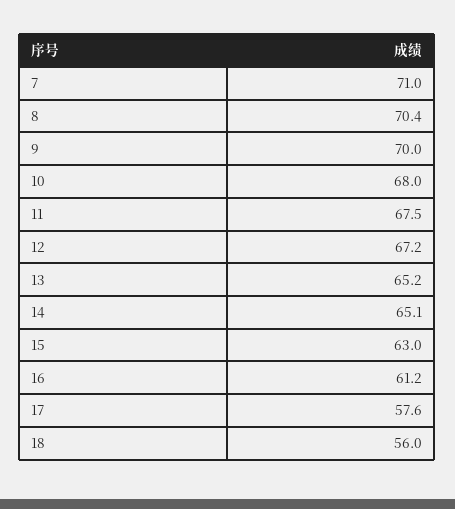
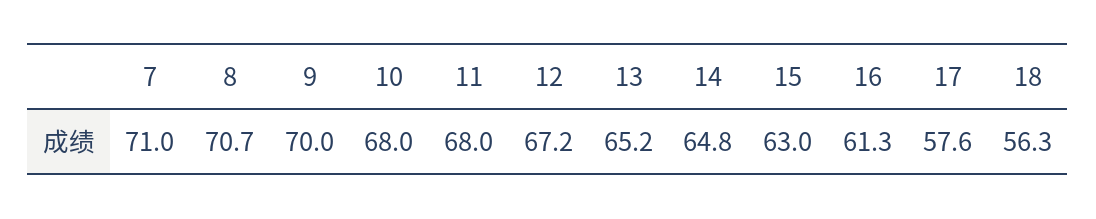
  {
    "7": 71,
-   "8": 70.4,
+   "8": 70.7,
    "9": 70,
    "10": 68,
-   "11": 67.5,
+   "11": 68,
    "12": 67.2,
    "13": 65.2,
-   "14": 65.1,
+   "14": 64.8,
    "15": 63,
-   "16": 61.2,
+   "16": 61.3,
    "17": 57.6,
-   "18": 56
+   "18": 56.3
  }

